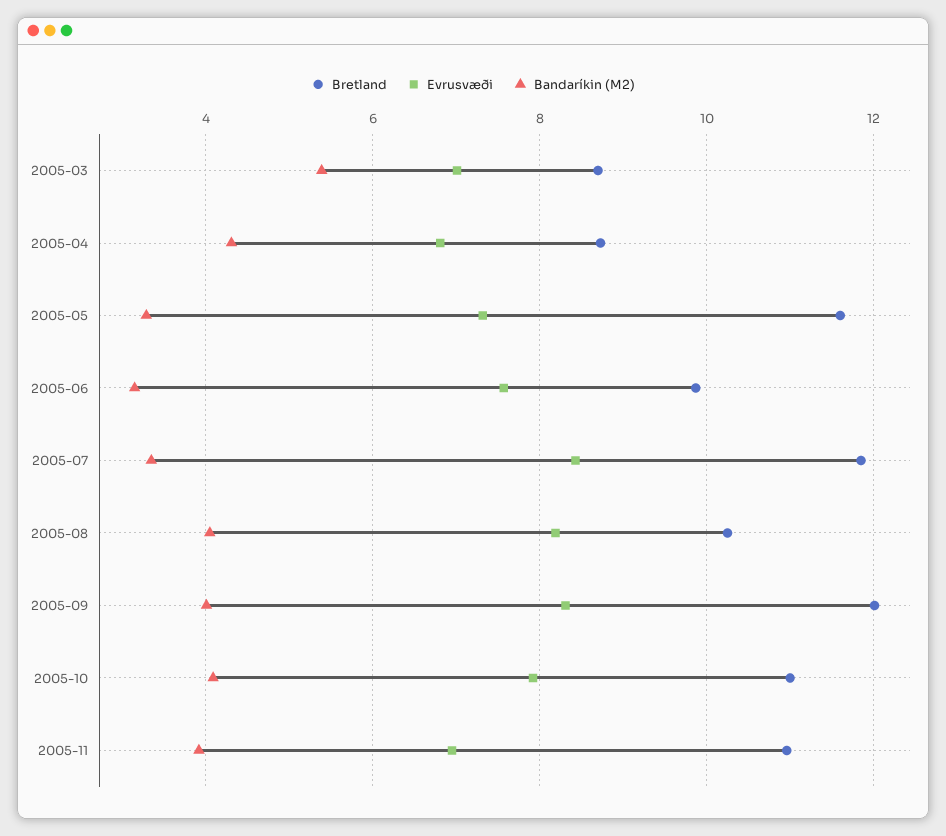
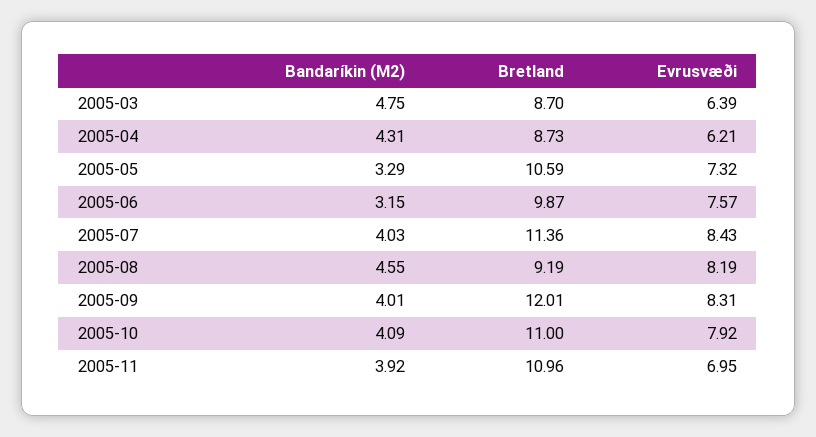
  {
    "Bretland": {
      "2005-03": 8.7,
      "2005-04": 8.73,
-     "2005-05": 11.6,
+     "2005-05": 10.59,
      "2005-06": 9.87,
-     "2005-07": 11.8,
+     "2005-07": 11.36,
-     "2005-08": 10.2,
+     "2005-08": 9.19,
      "2005-09": 12.01,
      "2005-10": 11,
      "2005-11": 10.96
    },
    "Evrusvæði": {
-     "2005-03": 7,
+     "2005-03": 6.39,
-     "2005-04": 6.8,
+     "2005-04": 6.21,
      "2005-05": 7.32,
      "2005-06": 7.57,
      "2005-07": 8.43,
      "2005-08": 8.19,
      "2005-09": 8.31,
      "2005-10": 7.92,
      "2005-11": 6.95
    },
    "Bandaríkin (M2)": {
-     "2005-03": 5.4,
+     "2005-03": 4.75,
      "2005-04": 4.31,
      "2005-05": 3.29,
      "2005-06": 3.15,
-     "2005-07": 3.4,
+     "2005-07": 4.03,
-     "2005-08": 4,
+     "2005-08": 4.55,
      "2005-09": 4.01,
      "2005-10": 4.09,
      "2005-11": 3.92
    }
  }

